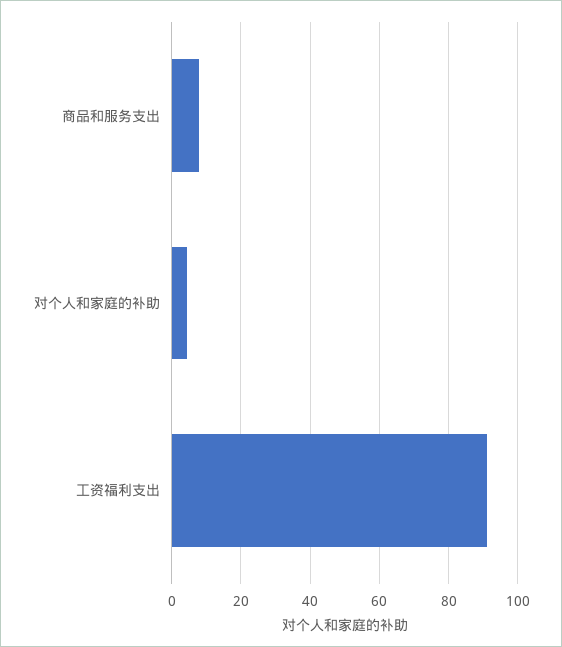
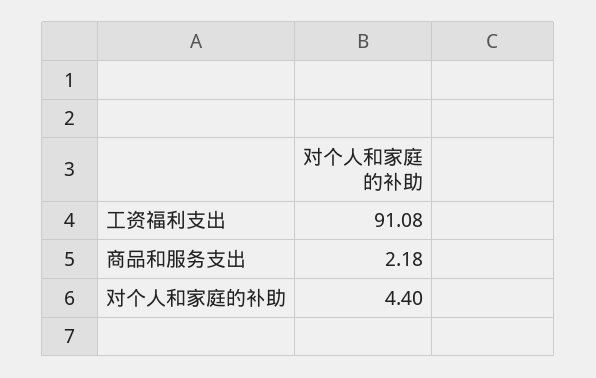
  {
-   "商品和服务支出": 8,
+   "商品和服务支出": 2.18,
    "对个人和家庭的补助": 4.4,
    "工资福利支出": 91.08
  }

